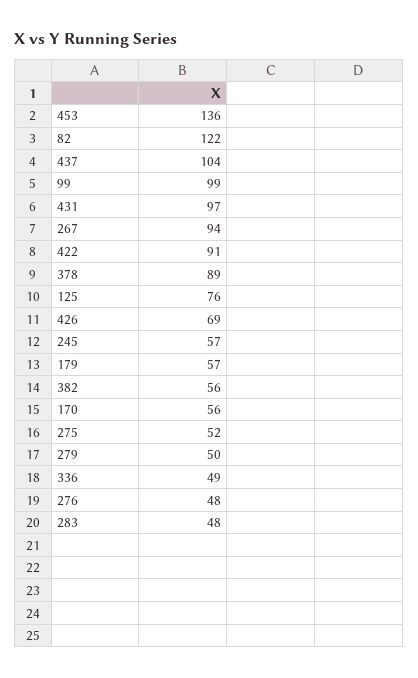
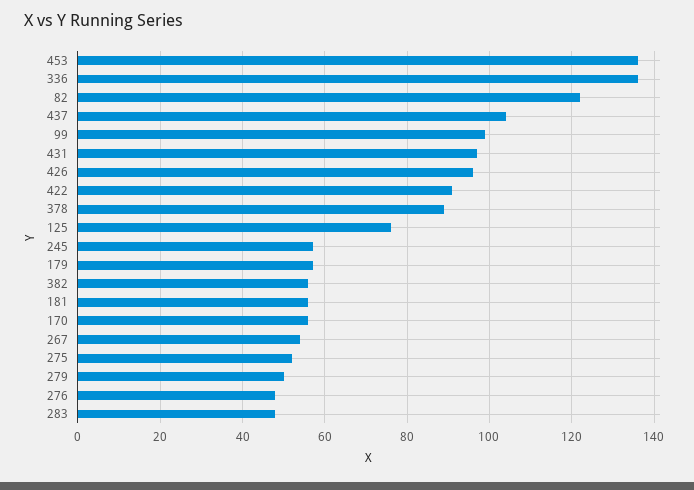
  {
    "453": 136,
    "82": 122,
    "437": 104,
    "99": 99,
    "431": 97,
-   "267": 94,
+   "267": 55,
    "422": 91,
    "378": 89,
    "125": 76,
-   "426": 69,
+   "426": 95,
    "245": 57,
    "179": 57,
    "382": 56,
    "170": 56,
    "275": 52,
    "279": 50,
-   "336": 49,
+   "336": 135,
    "276": 48,
-   "283": 48
+   "283": 48,
+   "181": 55
  }

